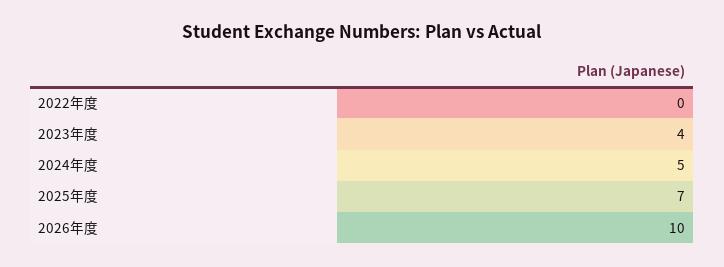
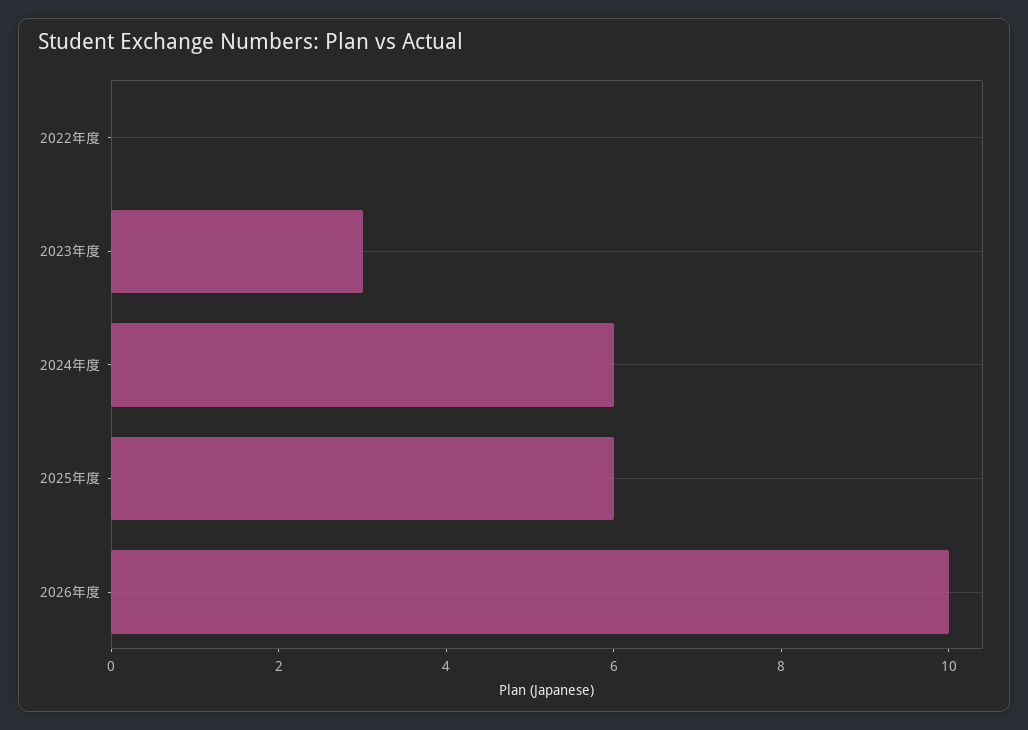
  {
    "2022年度": 0,
-   "2023年度": 4,
+   "2023年度": 3,
-   "2024年度": 5,
+   "2024年度": 6,
-   "2025年度": 7,
+   "2025年度": 6,
    "2026年度": 10
  }

